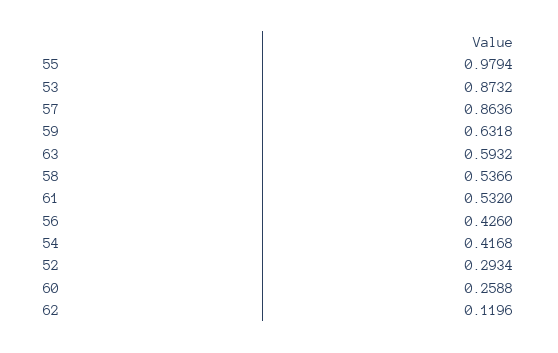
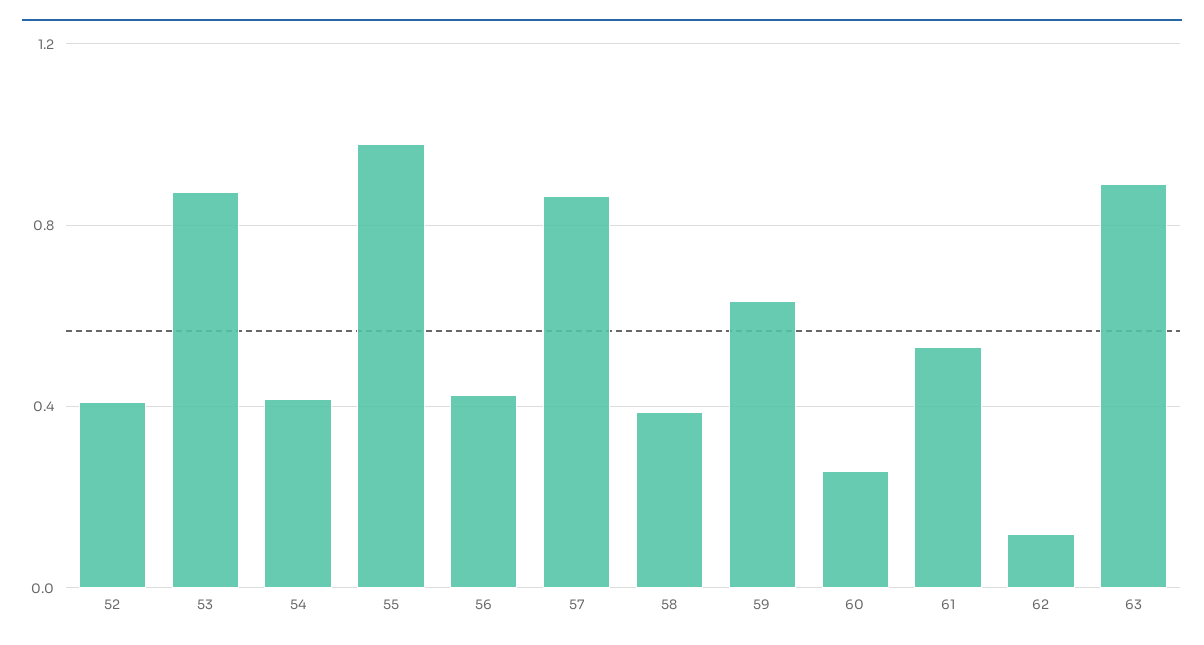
  {
    "55": 0.9794,
    "53": 0.8732,
    "57": 0.8636,
    "59": 0.6318,
-   "63": 0.5932,
+   "63": 0.9,
-   "58": 0.5366,
+   "58": 0.4,
    "61": 0.532,
    "56": 0.426,
    "54": 0.4168,
-   "52": 0.2934,
+   "52": 0.4,
    "60": 0.2588,
    "62": 0.1196
  }

